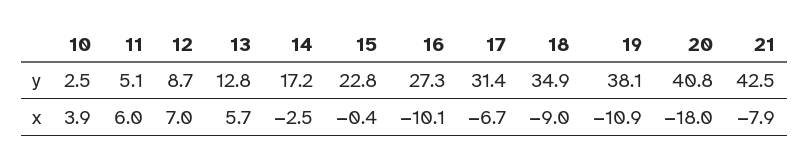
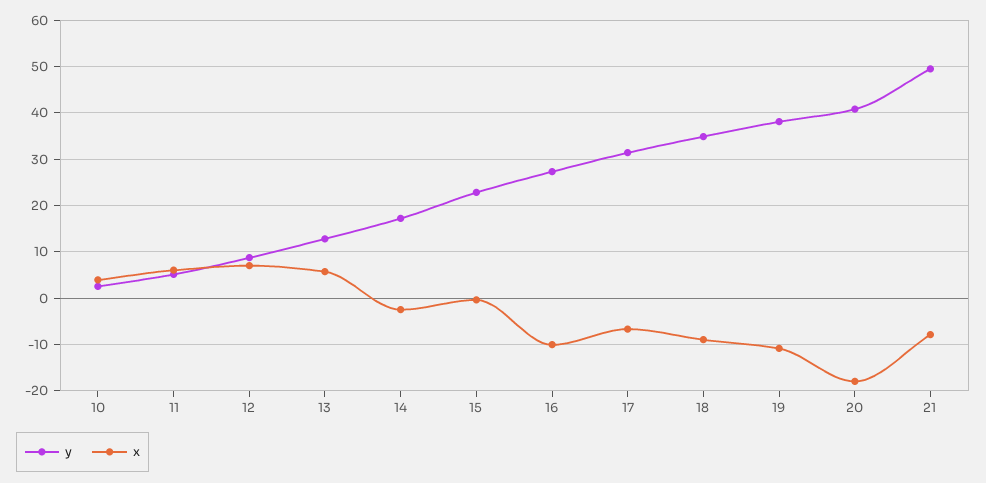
  {
    "y": {
      "10": 2.5,
      "11": 5.1,
      "12": 8.7,
      "13": 12.8,
      "14": 17.2,
      "15": 22.8,
      "16": 27.3,
      "17": 31.4,
      "18": 34.9,
      "19": 38.1,
      "20": 40.8,
-     "21": 42.5
+     "21": 50
    },
    "x": {
      "10": 3.9,
      "11": 6,
      "12": 7,
      "13": 5.7,
      "14": -2.5,
      "15": -0.4,
      "16": -10.1,
      "17": -6.7,
      "18": -9,
      "19": -10.9,
      "20": -18,
      "21": -7.9
    }
  }

